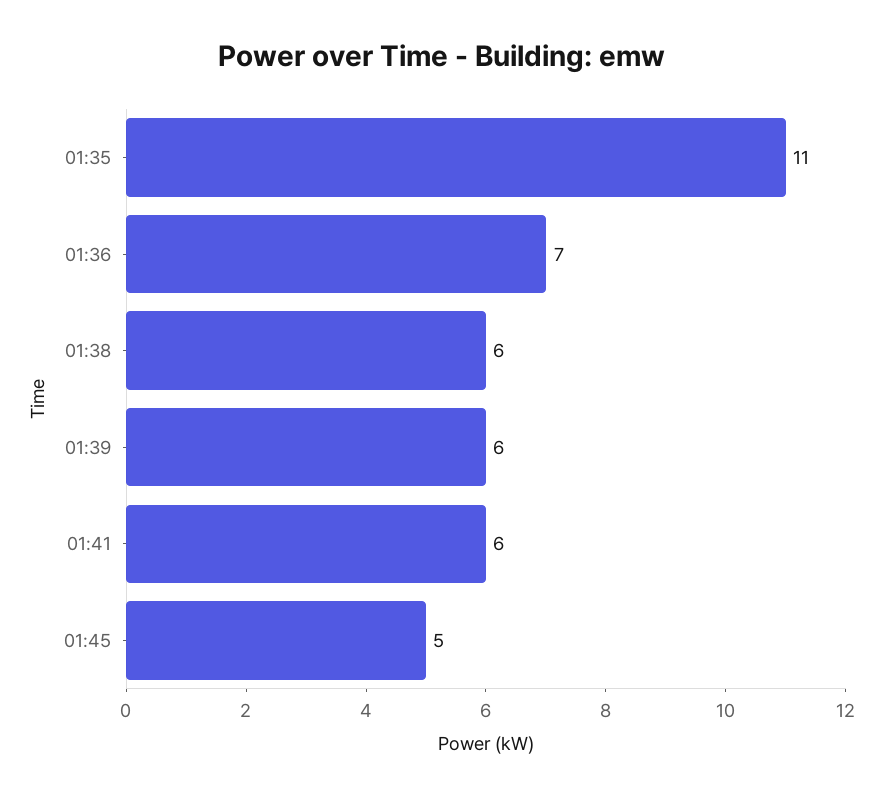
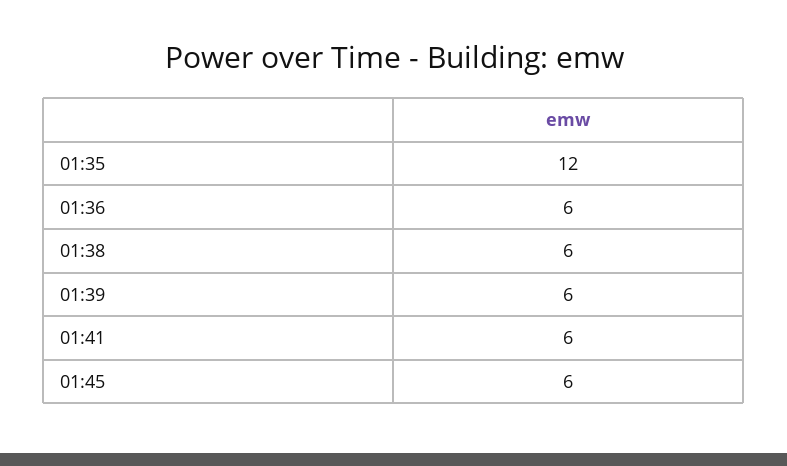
  {
-   "01:35": 11,
+   "01:35": 12,
-   "01:36": 7,
+   "01:36": 6,
    "01:38": 6,
    "01:39": 6,
    "01:41": 6,
-   "01:45": 5
+   "01:45": 6
  }

